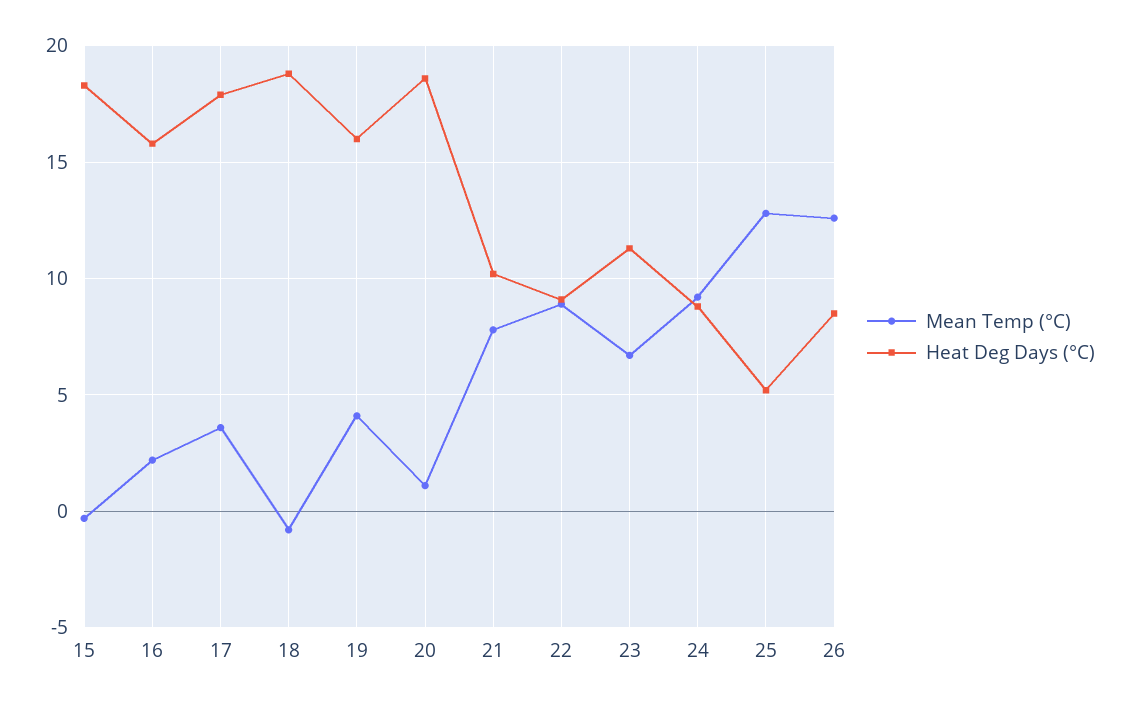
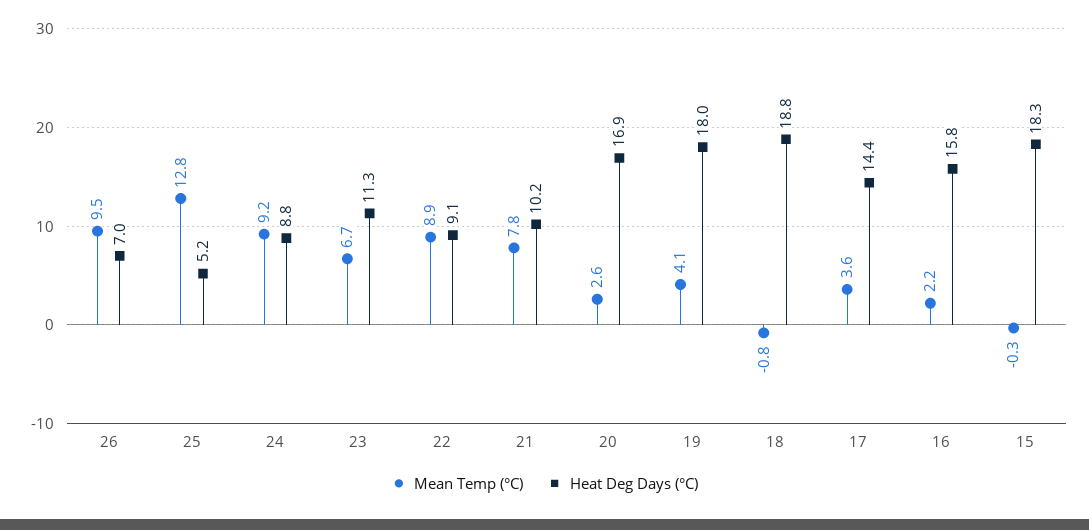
  {
    "Mean Temp (°C)": {
      "15": -0.3,
      "16": 2.2,
      "17": 3.6,
      "18": -0.8,
      "19": 4.1,
-     "20": 1,
+     "20": 2.6,
      "21": 7.8,
      "22": 8.9,
      "23": 6.7,
      "24": 9.2,
      "25": 12.8,
-     "26": 12.5
+     "26": 9.5
    },
    "Heat Deg Days (°C)": {
      "15": 18.3,
      "16": 15.8,
-     "17": 18,
+     "17": 14.4,
      "18": 18.8,
-     "19": 16,
+     "19": 18,
-     "20": 18.5,
+     "20": 16.9,
      "21": 10.2,
      "22": 9.1,
      "23": 11.3,
      "24": 8.8,
      "25": 5.2,
-     "26": 8.5
+     "26": 7
    }
  }

